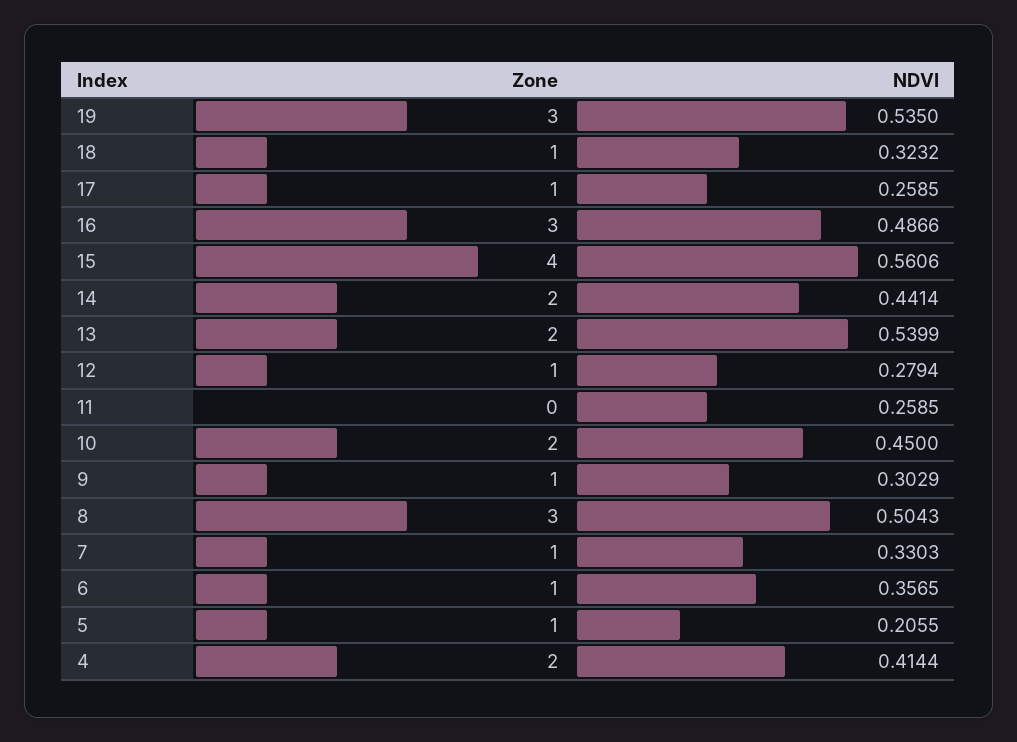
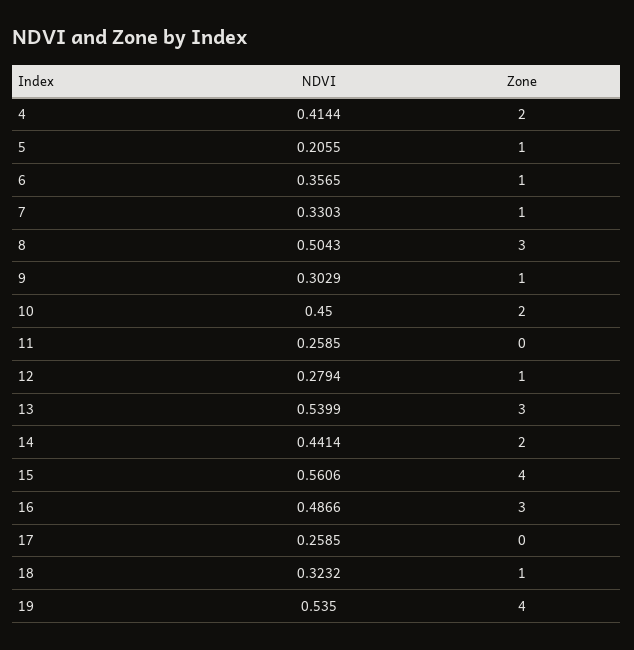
  {
    "Zone": {
-     "19": 3,
+     "19": 4,
      "18": 1,
-     "17": 1,
+     "17": 0,
      "16": 3,
      "15": 4,
      "14": 2,
-     "13": 2,
+     "13": 3,
      "12": 1,
      "11": 0,
      "10": 2,
      "9": 1,
      "8": 3,
      "7": 1,
      "6": 1,
      "5": 1,
      "4": 2
    },
    "NDVI": {
      "19": 0.535,
      "18": 0.3232,
      "17": 0.2585,
      "16": 0.4866,
      "15": 0.5606,
      "14": 0.4414,
      "13": 0.5399,
      "12": 0.2794,
      "11": 0.2585,
      "10": 0.45,
      "9": 0.3029,
      "8": 0.5043,
      "7": 0.3303,
      "6": 0.3565,
      "5": 0.2055,
      "4": 0.4144
    }
  }

